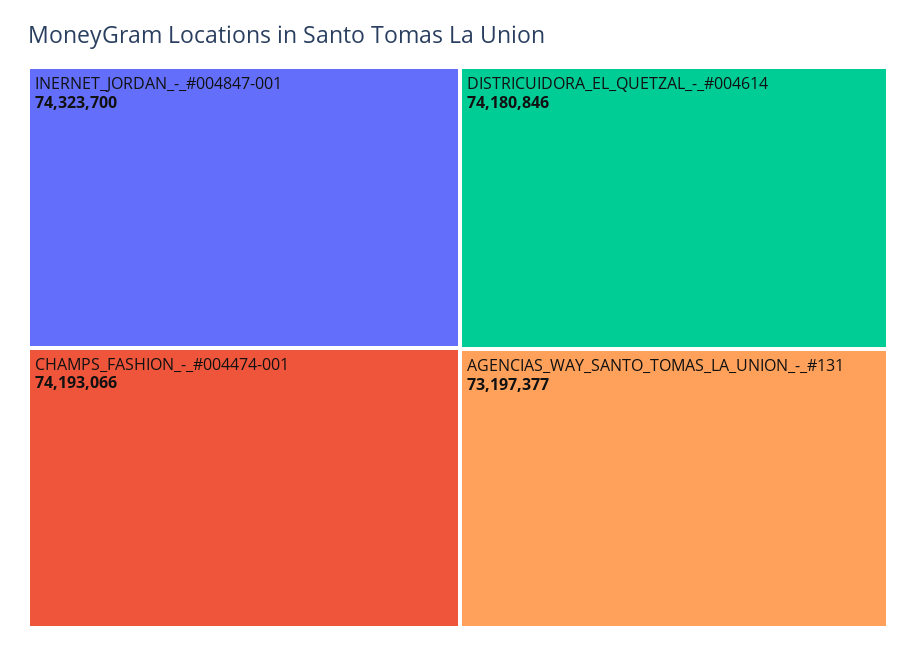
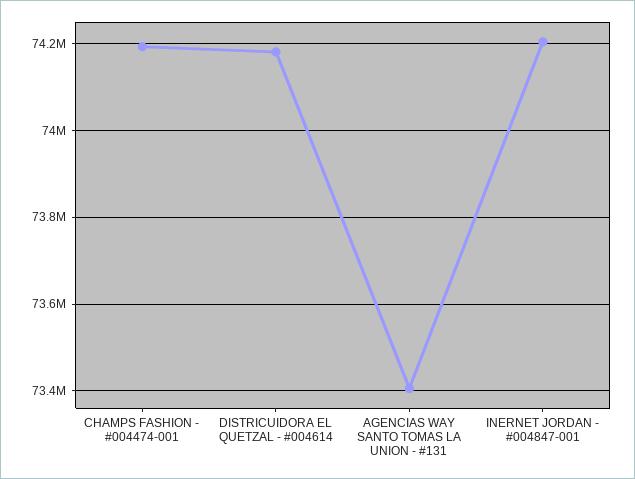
  {
-   "INERNET_JORDAN_-_#004847-001": 74323700,
+   "INERNET_JORDAN_-_#004847-001": 74200000,
    "CHAMPS_FASHION_-_#004474-001": 74193066,
    "DISTRICUIDORA_EL_QUETZAL_-_#004614": 74180846,
-   "AGENCIAS_WAY_SANTO_TOMAS_LA_UNION_-_#131": 73197377
+   "AGENCIAS_WAY_SANTO_TOMAS_LA_UNION_-_#131": 73400000
  }

